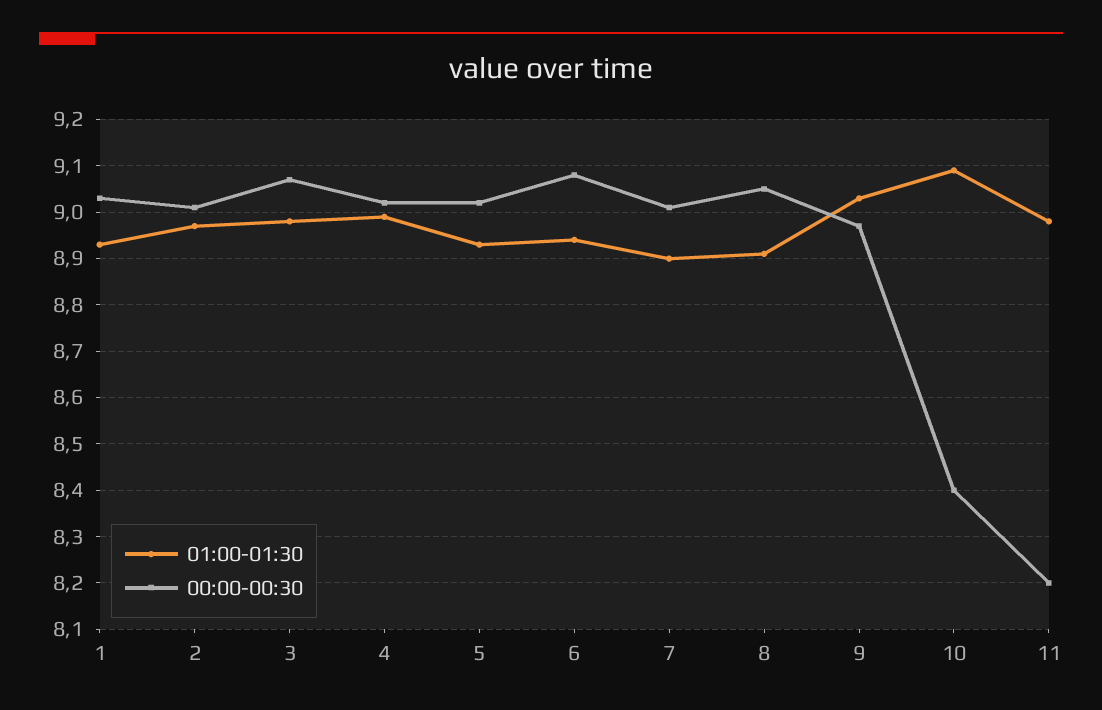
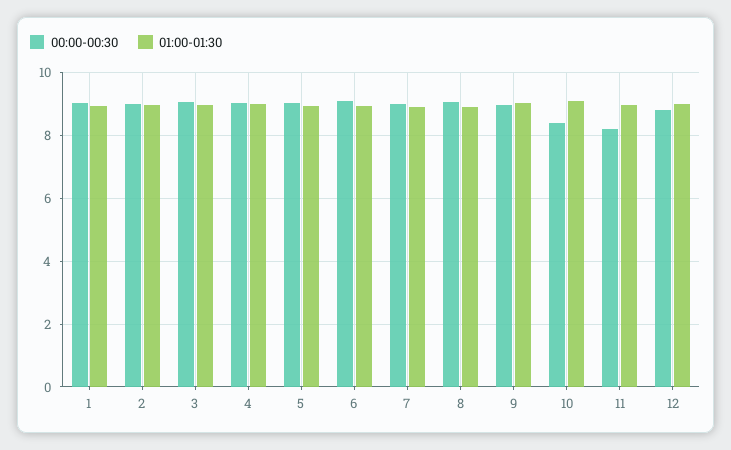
  {
    "01:00-01:30": {
      "1": 8.95,
      "2": 8.95,
      "3": 9,
      "4": 9,
      "5": 8.95,
      "6": 8.95,
      "7": 8.9,
      "8": 8.9,
      "9": 9.05,
      "10": 9.1,
-     "11": 9
+     "11": 9,
+     "12": 9
    },
    "00:00-00:30": {
      "1": 9.05,
      "2": 9,
      "3": 9.05,
      "4": 9,
      "5": 9,
      "6": 9.1,
      "7": 9,
      "8": 9.05,
      "9": 8.95,
      "10": 8.4,
-     "11": 8.2
+     "11": 8.2,
+     "12": 8.8
    }
  }

